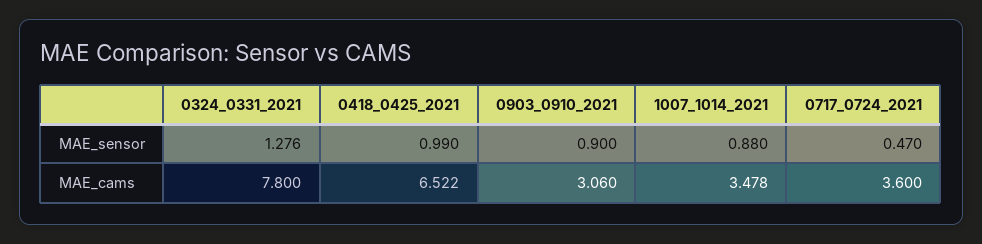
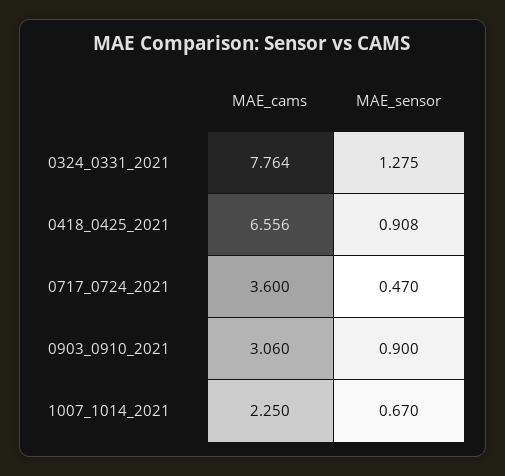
  {
    "0324_0331_2021": {
-     "MAE_sensor": 1.276,
+     "MAE_sensor": 1.275,
-     "MAE_cams": 7.8
+     "MAE_cams": 7.764
    },
    "0418_0425_2021": {
-     "MAE_sensor": 0.99,
+     "MAE_sensor": 0.908,
-     "MAE_cams": 6.522
+     "MAE_cams": 6.556
    },
    "0903_0910_2021": {
      "MAE_sensor": 0.9,
      "MAE_cams": 3.06
    },
    "1007_1014_2021": {
-     "MAE_sensor": 0.88,
+     "MAE_sensor": 0.67,
-     "MAE_cams": 3.478
+     "MAE_cams": 2.25
    },
    "0717_0724_2021": {
      "MAE_sensor": 0.47,
      "MAE_cams": 3.6
    }
  }

